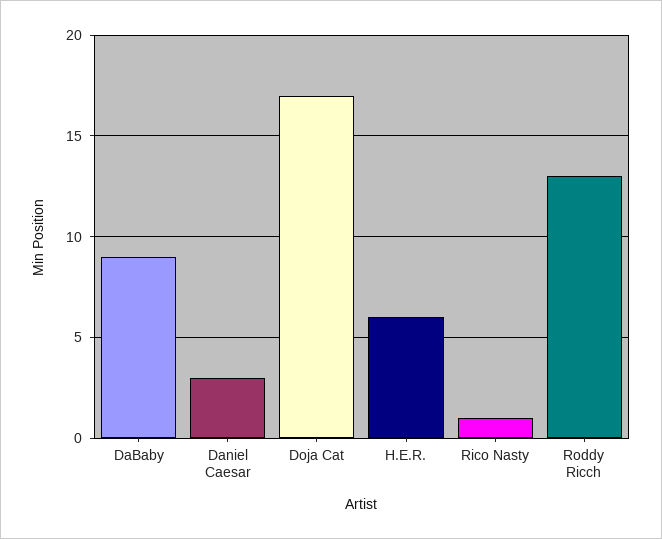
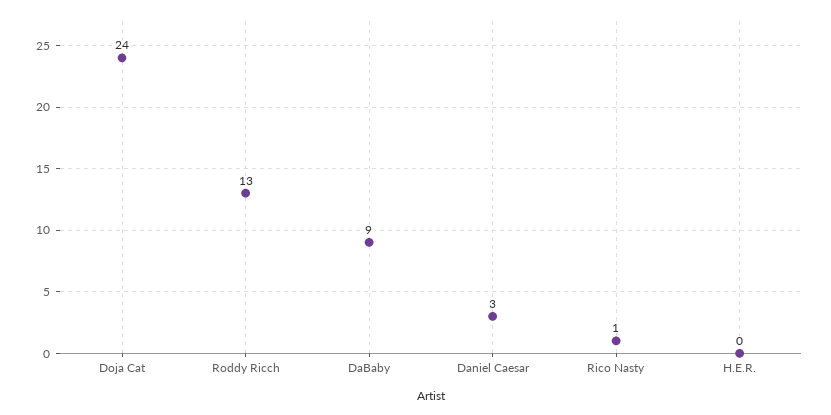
  {
    "DaBaby": 9,
    "Daniel Caesar": 3,
-   "Doja Cat": 17,
+   "Doja Cat": 24,
-   "H.E.R.": 6,
+   "H.E.R.": 0,
    "Rico Nasty": 1,
    "Roddy Ricch": 13
  }

